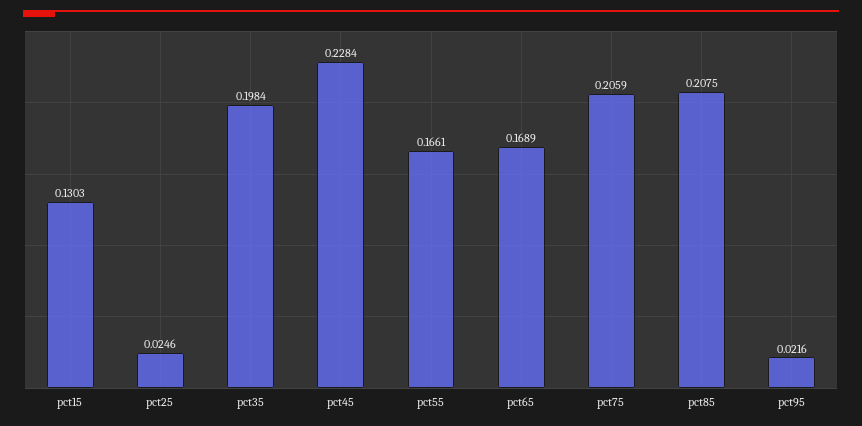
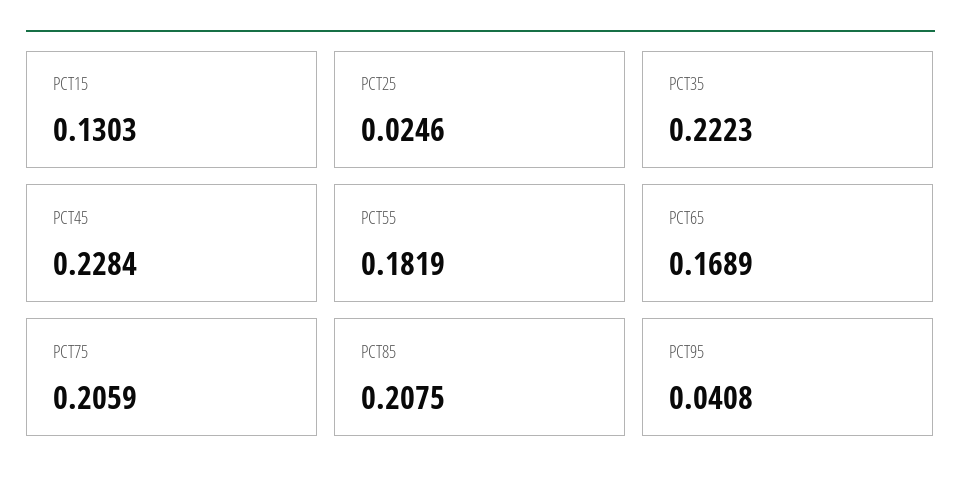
  {
    "pct15": 0.1303,
    "pct25": 0.0246,
-   "pct35": 0.1984,
+   "pct35": 0.2223,
    "pct45": 0.2284,
-   "pct55": 0.1661,
+   "pct55": 0.1819,
    "pct65": 0.1689,
    "pct75": 0.2059,
    "pct85": 0.2075,
-   "pct95": 0.0216
+   "pct95": 0.0408
  }

